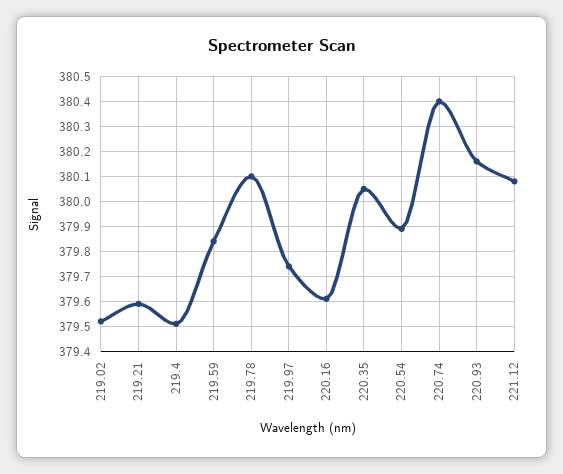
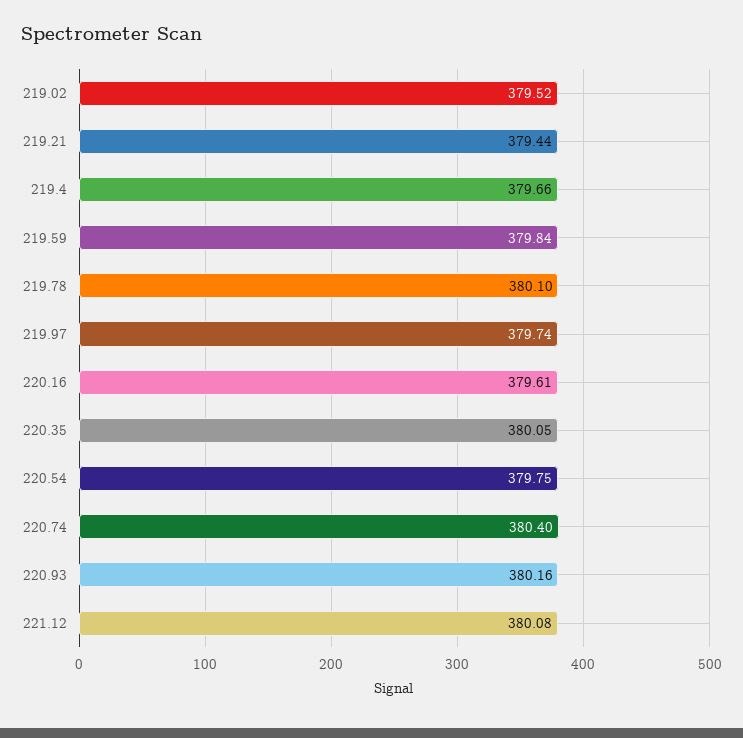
  {
    "219.02": 379.52,
-   "219.21": 379.6,
+   "219.21": 379.44,
-   "219.4": 379.5,
+   "219.4": 379.66,
    "219.59": 379.84,
    "219.78": 380.1,
    "219.97": 379.74,
    "220.16": 379.61,
    "220.35": 380.05,
-   "220.54": 379.9,
+   "220.54": 379.75,
    "220.74": 380.4,
    "220.93": 380.16,
    "221.12": 380.08
  }

